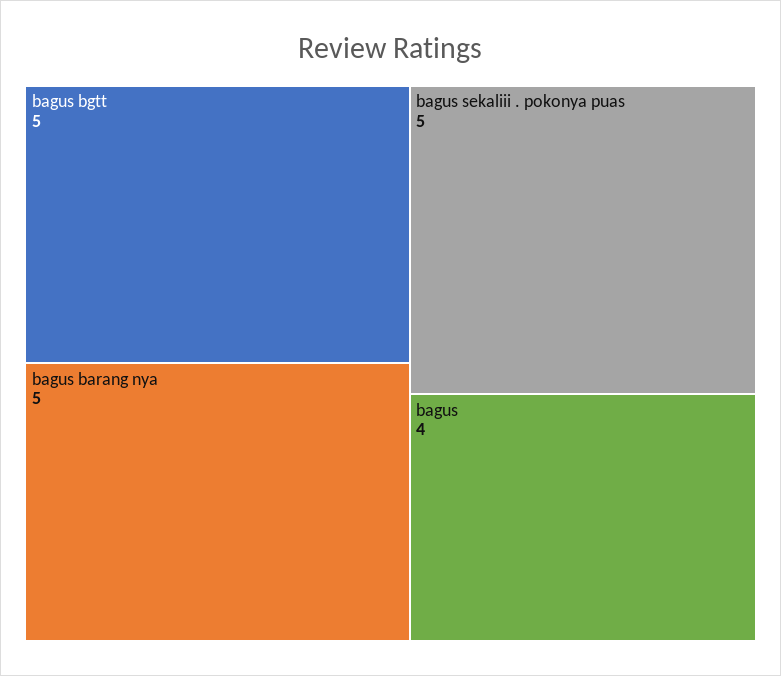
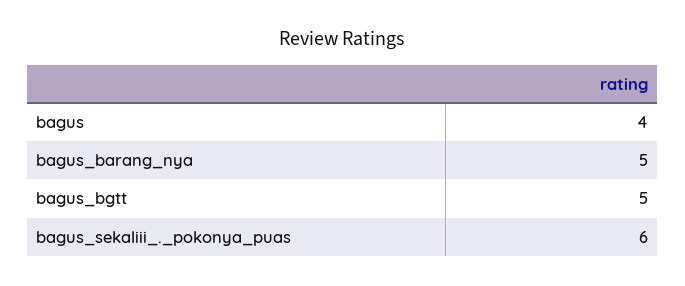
  {
    "bagus bgtt": 5,
    "bagus barang nya": 5,
-   "bagus sekaliii . pokonya puas": 5,
+   "bagus sekaliii . pokonya puas": 6,
    "bagus": 4
  }

